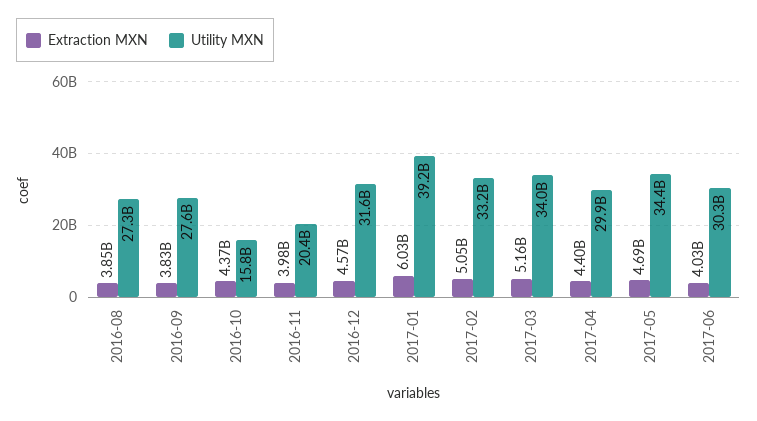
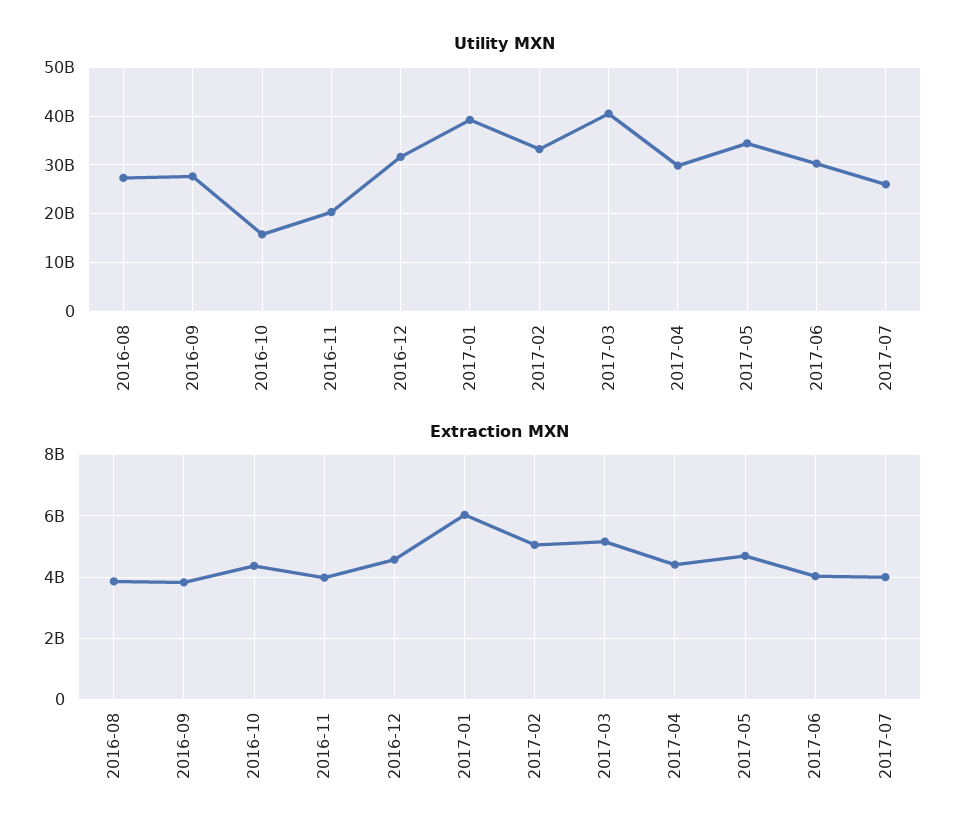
  {
    "Extraction MXN": {
      "2016-08": 3850000000,
      "2016-09": 3830000000,
      "2016-10": 4370000000,
      "2016-11": 3980000000,
      "2016-12": 4570000000,
      "2017-01": 6030000000,
      "2017-02": 5050000000,
      "2017-03": 5160000000,
      "2017-04": 4400000000,
      "2017-05": 4690000000,
-     "2017-06": 4030000000
+     "2017-06": 4030000000,
+     "2017-07": 4000000000
    },
    "Utility MXN": {
      "2016-08": 27300000000,
      "2016-09": 27600000000,
      "2016-10": 15800000000,
      "2016-11": 20400000000,
      "2016-12": 31600000000,
      "2017-01": 39200000000,
      "2017-02": 33200000000,
-     "2017-03": 34000000000,
+     "2017-03": 40000000000,
      "2017-04": 29900000000,
      "2017-05": 34400000000,
-     "2017-06": 30300000000
+     "2017-06": 30300000000,
+     "2017-07": 26000000000
    }
  }

